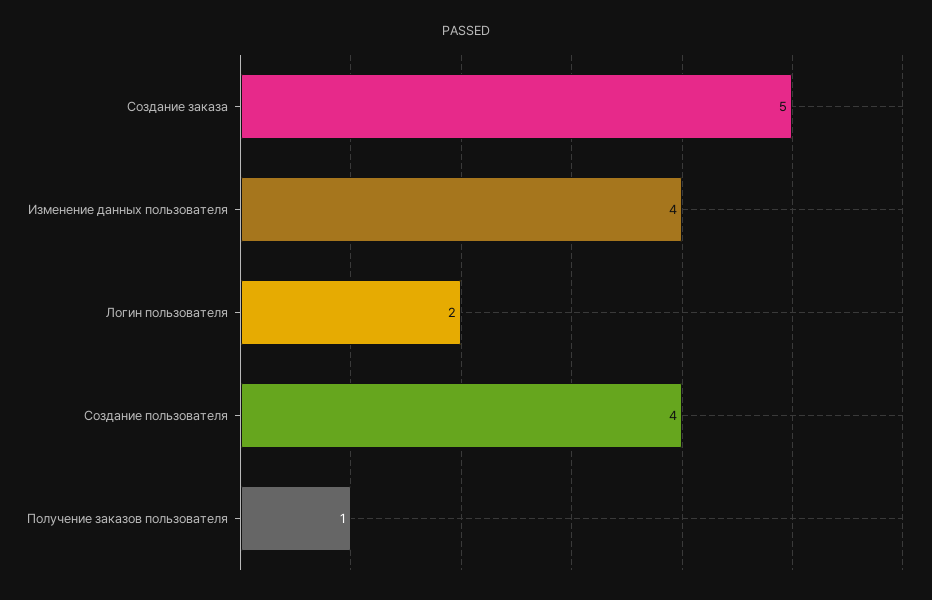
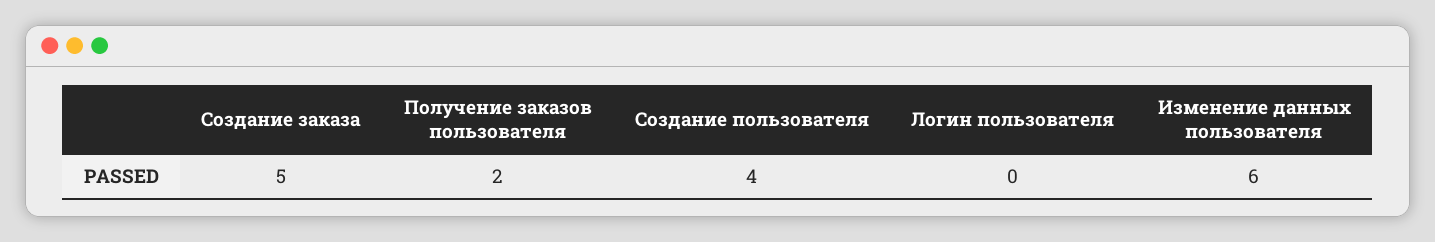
  {
    "Создание заказа": 5,
-   "Изменение данных пользователя": 4,
+   "Изменение данных пользователя": 6,
-   "Логин пользователя": 2,
+   "Логин пользователя": 0,
    "Создание пользователя": 4,
-   "Получение заказов пользователя": 1
+   "Получение заказов пользователя": 2
  }

